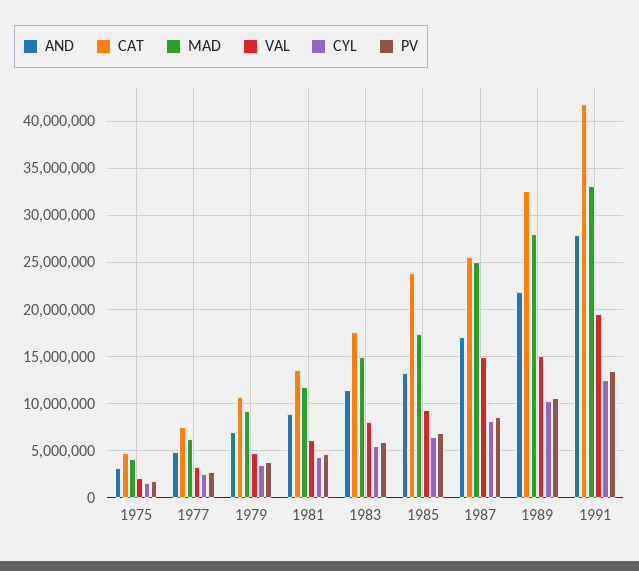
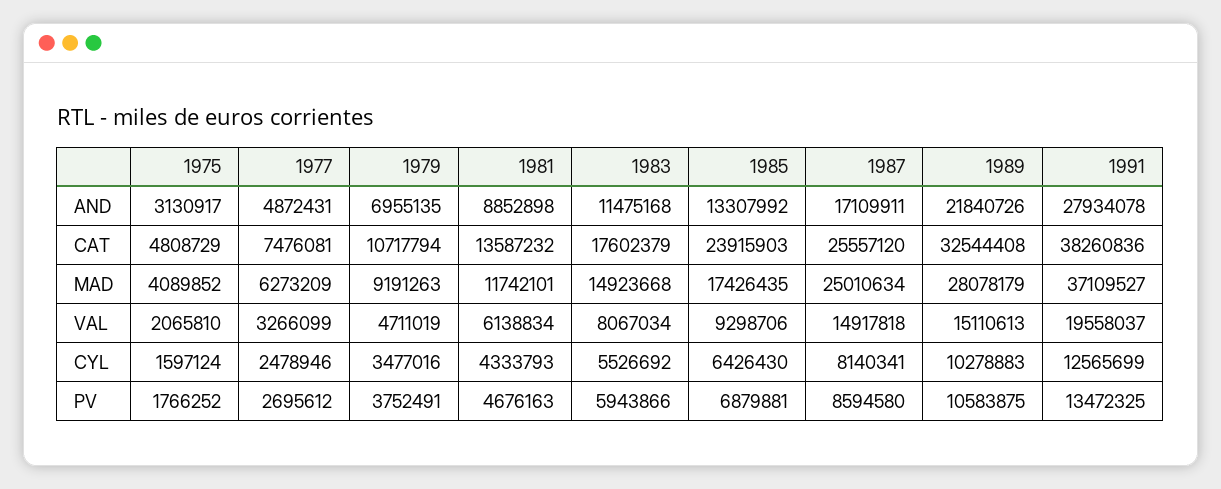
  {
    "AND": {
      "1975": 3130917,
      "1977": 4872431,
      "1979": 6955135,
      "1981": 8852898,
      "1983": 11475168,
      "1985": 13307992,
      "1987": 17109911,
      "1989": 21840726,
      "1991": 27934078
    },
    "CAT": {
      "1975": 4808729,
      "1977": 7476081,
      "1979": 10717794,
      "1981": 13587232,
      "1983": 17602379,
      "1985": 23915903,
      "1987": 25557120,
      "1989": 32544408,
-     "1991": 42000000
+     "1991": 38260836
    },
    "MAD": {
      "1975": 4089852,
      "1977": 6273209,
      "1979": 9191263,
      "1981": 11742101,
      "1983": 14923668,
      "1985": 17426435,
      "1987": 25010634,
      "1989": 28078179,
-     "1991": 33000000
+     "1991": 37109527
    },
    "VAL": {
      "1975": 2065810,
      "1977": 3266099,
      "1979": 4711019,
      "1981": 6138834,
      "1983": 8067034,
      "1985": 9298706,
      "1987": 14917818,
      "1989": 15110613,
      "1991": 19558037
    },
    "CYL": {
      "1975": 1597124,
      "1977": 2478946,
      "1979": 3477016,
      "1981": 4333793,
      "1983": 5526692,
      "1985": 6426430,
      "1987": 8140341,
      "1989": 10278883,
      "1991": 12565699
    },
    "PV": {
      "1975": 1766252,
      "1977": 2695612,
      "1979": 3752491,
      "1981": 4676163,
      "1983": 5943866,
      "1985": 6879881,
      "1987": 8594580,
      "1989": 10583875,
      "1991": 13472325
    }
  }

